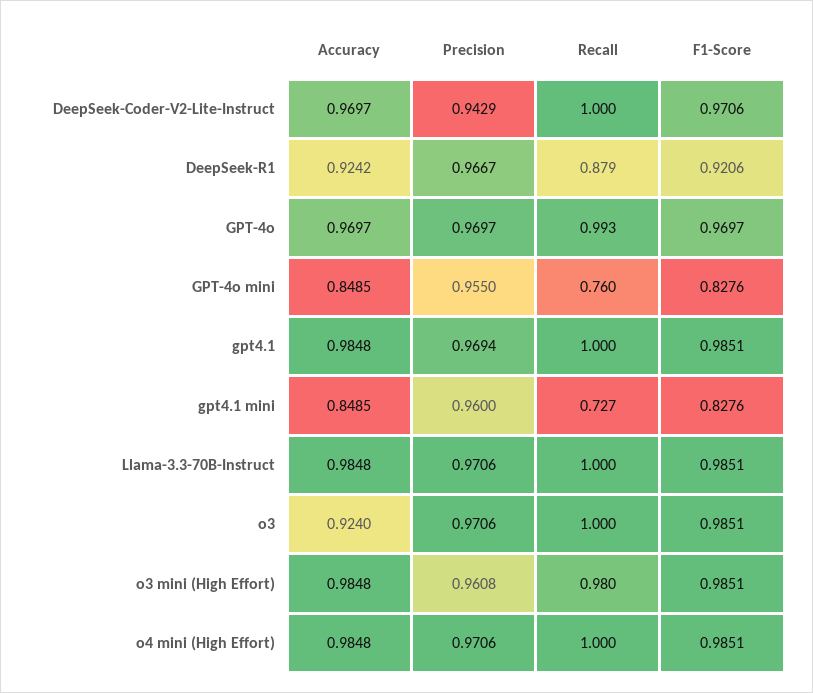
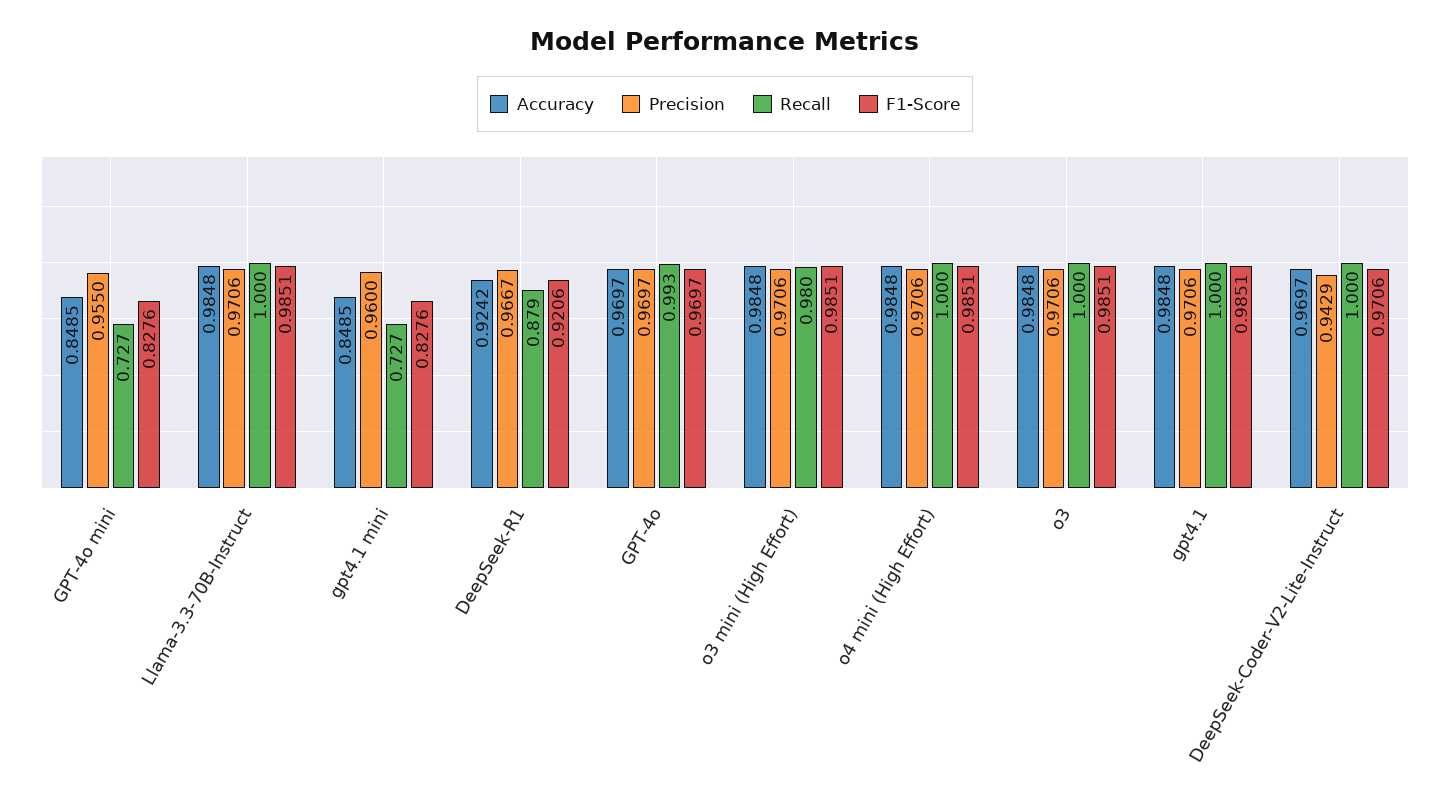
  {
    "Accuracy": {
      "DeepSeek-Coder-V2-Lite-Instruct": 0.9697,
      "DeepSeek-R1": 0.9242,
      "GPT-4o": 0.9697,
      "GPT-4o mini": 0.8485,
      "gpt4.1": 0.9848,
      "gpt4.1 mini": 0.8485,
      "Llama-3.3-70B-Instruct": 0.9848,
-     "o3": 0.924,
+     "o3": 0.9848,
      "o3 mini (High Effort)": 0.9848,
      "o4 mini (High Effort)": 0.9848
    },
    "Precision": {
      "DeepSeek-Coder-V2-Lite-Instruct": 0.9429,
      "DeepSeek-R1": 0.9667,
      "GPT-4o": 0.9697,
      "GPT-4o mini": 0.955,
-     "gpt4.1": 0.9694,
+     "gpt4.1": 0.9706,
      "gpt4.1 mini": 0.96,
      "Llama-3.3-70B-Instruct": 0.9706,
      "o3": 0.9706,
-     "o3 mini (High Effort)": 0.9608,
+     "o3 mini (High Effort)": 0.9706,
      "o4 mini (High Effort)": 0.9706
    },
    "Recall": {
      "DeepSeek-Coder-V2-Lite-Instruct": 1,
      "DeepSeek-R1": 0.879,
      "GPT-4o": 0.993,
-     "GPT-4o mini": 0.76,
+     "GPT-4o mini": 0.727,
      "gpt4.1": 1,
      "gpt4.1 mini": 0.727,
      "Llama-3.3-70B-Instruct": 1,
      "o3": 1,
      "o3 mini (High Effort)": 0.98,
      "o4 mini (High Effort)": 1
    },
    "F1-Score": {
      "DeepSeek-Coder-V2-Lite-Instruct": 0.9706,
      "DeepSeek-R1": 0.9206,
      "GPT-4o": 0.9697,
      "GPT-4o mini": 0.8276,
      "gpt4.1": 0.9851,
      "gpt4.1 mini": 0.8276,
      "Llama-3.3-70B-Instruct": 0.9851,
      "o3": 0.9851,
      "o3 mini (High Effort)": 0.9851,
      "o4 mini (High Effort)": 0.9851
    }
  }

